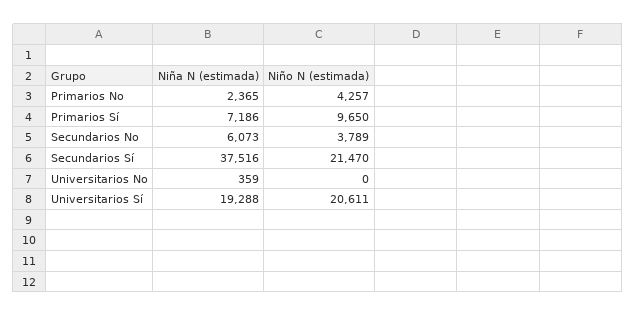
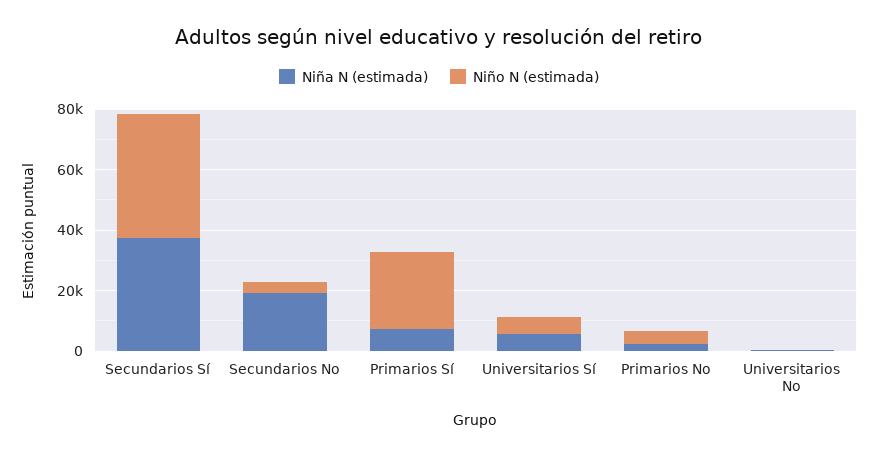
  {
    "Niña N (estimada)": {
      "Primarios No": 2365,
      "Primarios Sí": 7186,
-     "Secundarios No": 6073,
+     "Secundarios No": 20000,
      "Secundarios Sí": 37516,
      "Universitarios No": 359,
-     "Universitarios Sí": 19288
+     "Universitarios Sí": 5000
    },
    "Niño N (estimada)": {
      "Primarios No": 4257,
-     "Primarios Sí": 9650,
+     "Primarios Sí": 25000,
      "Secundarios No": 3789,
-     "Secundarios Sí": 21470,
+     "Secundarios Sí": 40000,
      "Universitarios No": 0,
-     "Universitarios Sí": 20611
+     "Universitarios Sí": 5000
    }
  }

